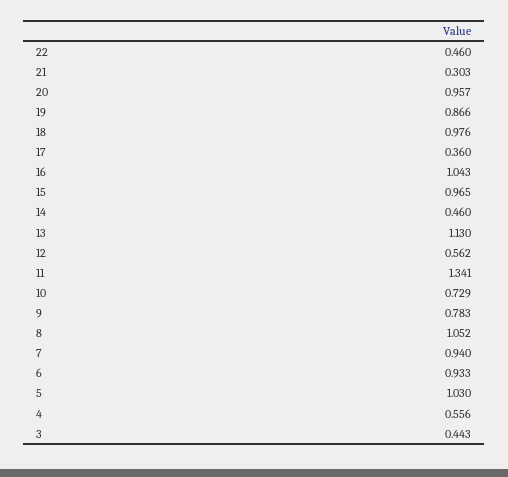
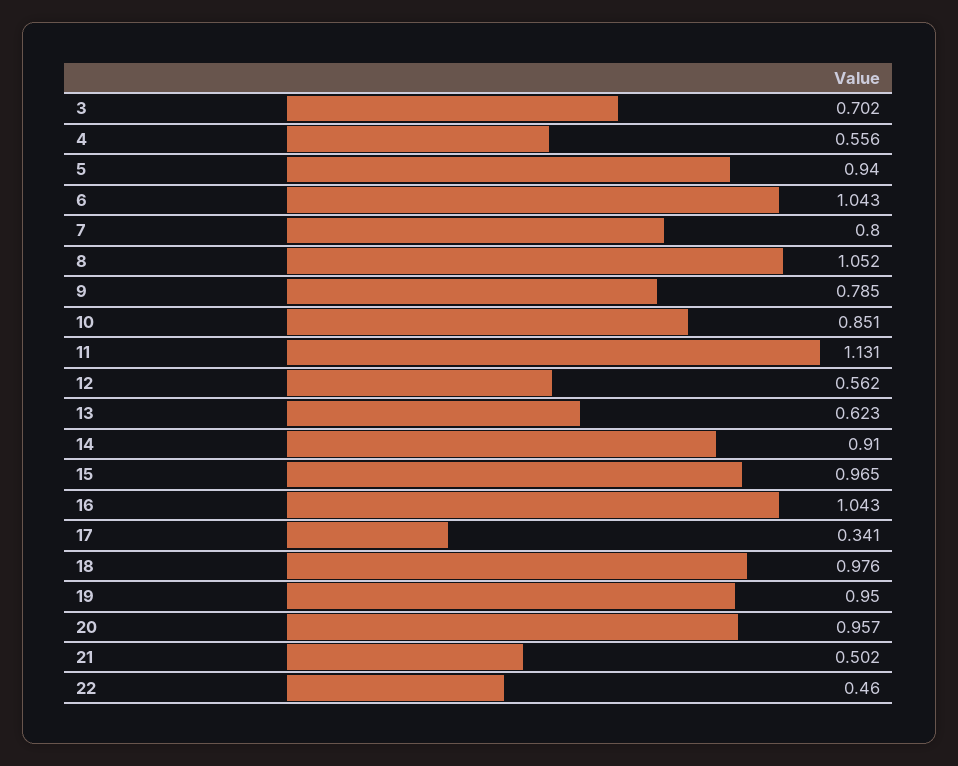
  {
    "22": 0.46,
-   "21": 0.303,
+   "21": 0.502,
    "20": 0.957,
-   "19": 0.866,
+   "19": 0.95,
    "18": 0.976,
-   "17": 0.36,
+   "17": 0.341,
    "16": 1.043,
    "15": 0.965,
-   "14": 0.46,
+   "14": 0.91,
-   "13": 1.13,
+   "13": 0.623,
    "12": 0.562,
-   "11": 1.341,
+   "11": 1.131,
-   "10": 0.729,
+   "10": 0.851,
-   "9": 0.783,
+   "9": 0.785,
    "8": 1.052,
-   "7": 0.94,
+   "7": 0.8,
-   "6": 0.933,
+   "6": 1.043,
-   "5": 1.03,
+   "5": 0.94,
    "4": 0.556,
-   "3": 0.443
+   "3": 0.702
  }

